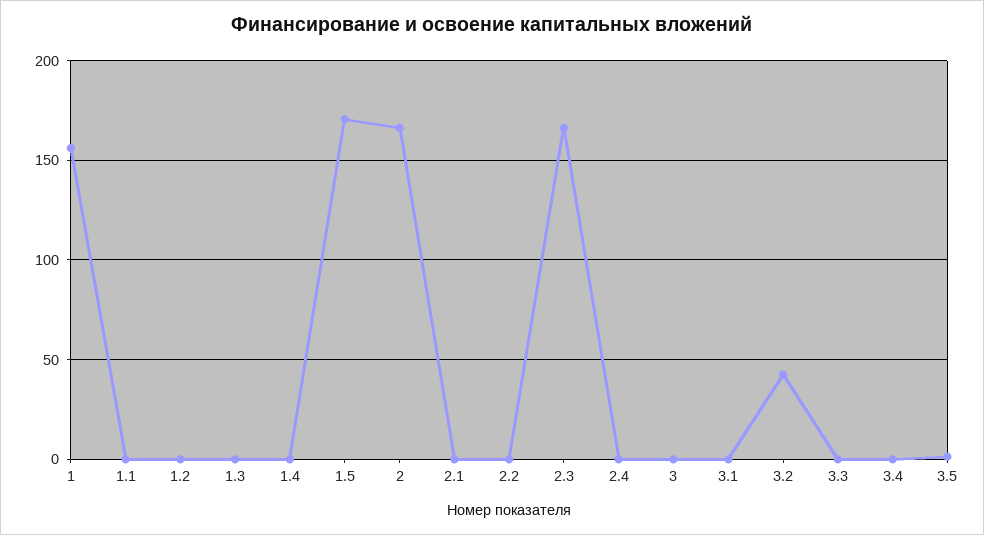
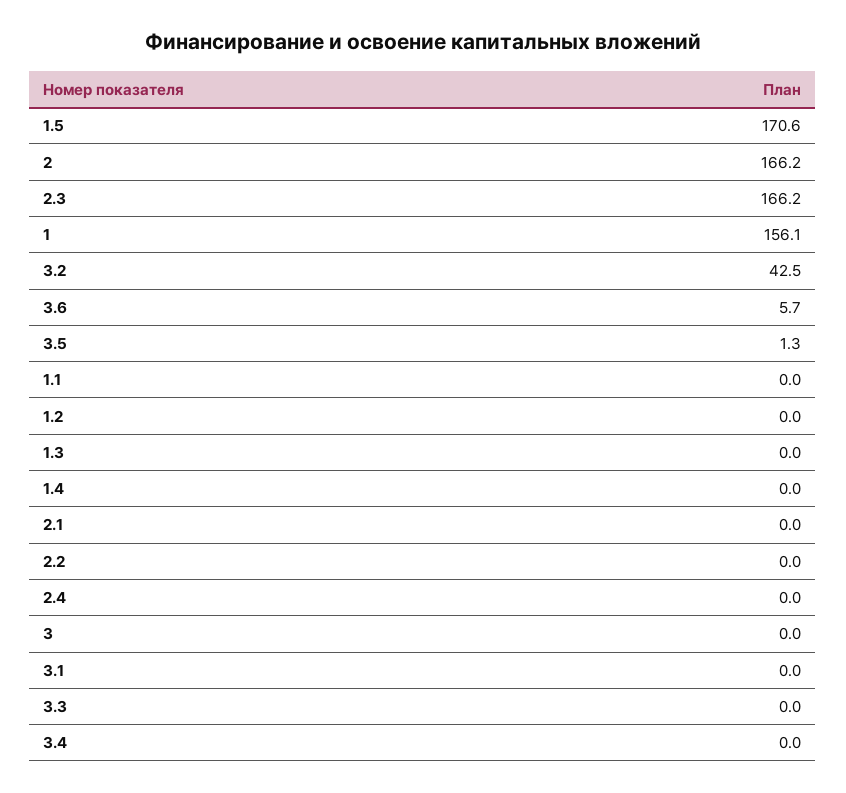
  {
    "1": 156.1,
    "1.1": 0,
    "1.2": 0,
    "1.3": 0,
    "1.4": 0,
    "1.5": 170.6,
    "2": 166.2,
    "2.1": 0,
    "2.2": 0,
    "2.3": 166.2,
    "2.4": 0,
    "3": 0,
    "3.1": 0,
    "3.2": 42.5,
    "3.3": 0,
    "3.4": 0,
-   "3.5": 1.3
+   "3.5": 1.3,
+   "3.6": 5.7
  }

